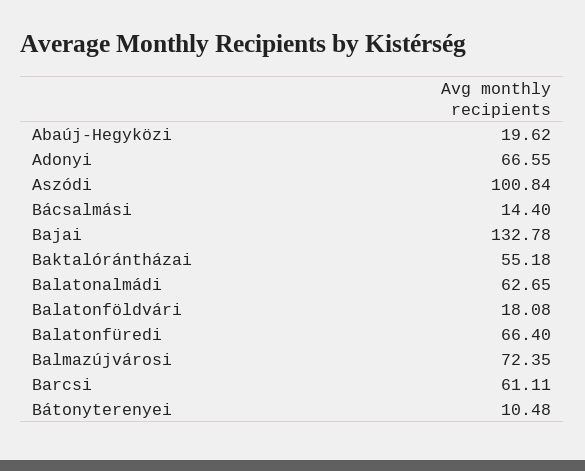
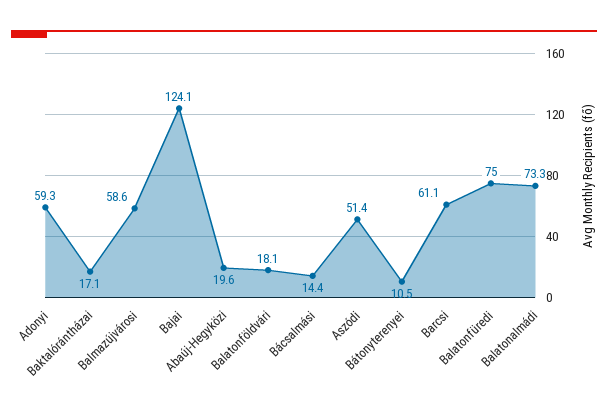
  {
    "Abaúj-Hegyközi": 19.62,
-   "Adonyi": 66.55,
+   "Adonyi": 59.3,
-   "Aszódi": 100.84,
+   "Aszódi": 51.4,
    "Bácsalmási": 14.4,
-   "Bajai": 132.78,
+   "Bajai": 124.1,
-   "Baktalórántházai": 55.18,
+   "Baktalórántházai": 17.1,
-   "Balatonalmádi": 62.65,
+   "Balatonalmádi": 73.3,
    "Balatonföldvári": 18.08,
-   "Balatonfüredi": 66.4,
+   "Balatonfüredi": 75,
-   "Balmazújvárosi": 72.35,
+   "Balmazújvárosi": 58.6,
    "Barcsi": 61.11,
    "Bátonyterenyei": 10.48
  }

